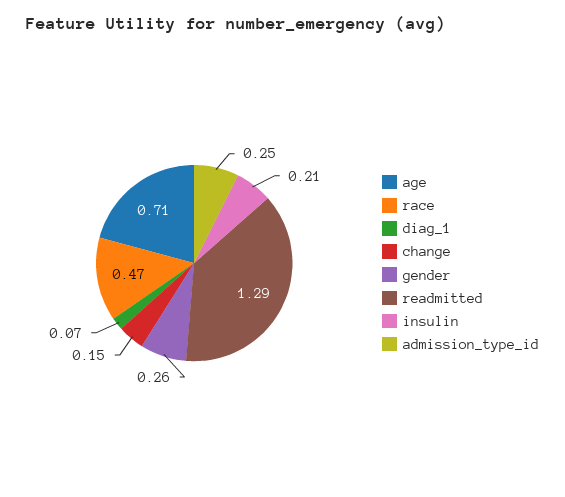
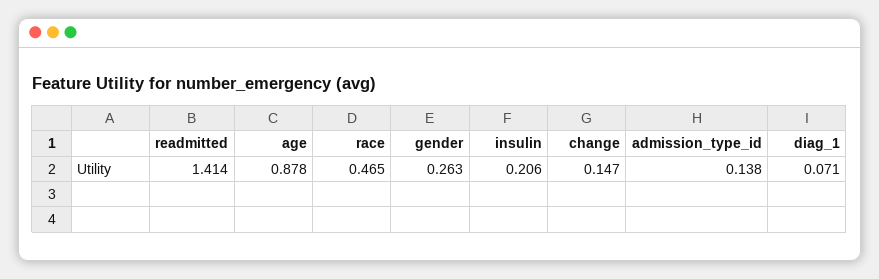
  {
-   "age": 0.71,
+   "age": 0.878,
    "race": 0.465,
    "diag_1": 0.071,
    "change": 0.147,
    "gender": 0.263,
-   "readmitted": 1.29,
+   "readmitted": 1.414,
    "insulin": 0.206,
-   "admission_type_id": 0.25
+   "admission_type_id": 0.138
  }

